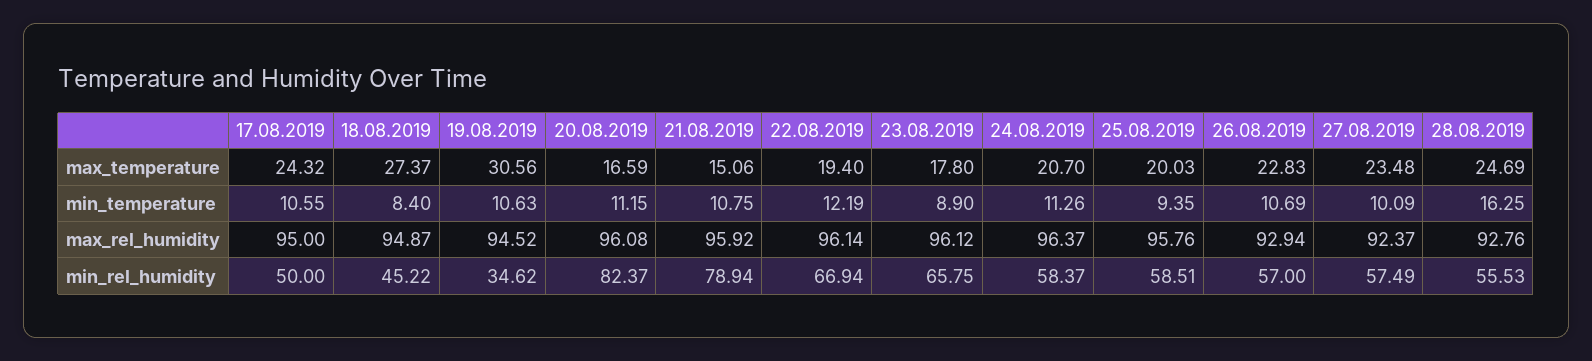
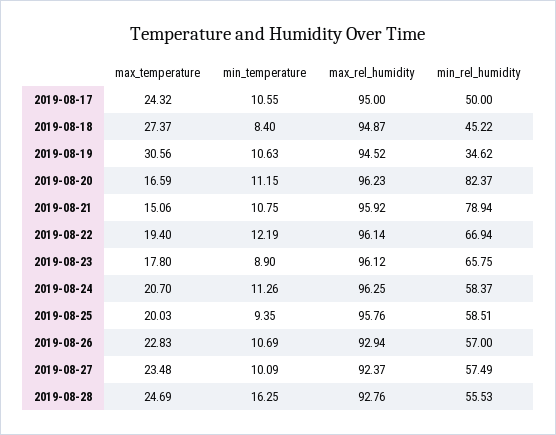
  {
    "17.08.2019": {
      "max_temperature": 24.32,
      "min_temperature": 10.55,
      "max_rel_humidity": 95,
      "min_rel_humidity": 50
    },
    "18.08.2019": {
      "max_temperature": 27.37,
      "min_temperature": 8.4,
      "max_rel_humidity": 94.87,
      "min_rel_humidity": 45.22
    },
    "19.08.2019": {
      "max_temperature": 30.56,
      "min_temperature": 10.63,
      "max_rel_humidity": 94.52,
      "min_rel_humidity": 34.62
    },
    "20.08.2019": {
      "max_temperature": 16.59,
      "min_temperature": 11.15,
-     "max_rel_humidity": 96.08,
+     "max_rel_humidity": 96.23,
      "min_rel_humidity": 82.37
    },
    "21.08.2019": {
      "max_temperature": 15.06,
      "min_temperature": 10.75,
      "max_rel_humidity": 95.92,
      "min_rel_humidity": 78.94
    },
    "22.08.2019": {
      "max_temperature": 19.4,
      "min_temperature": 12.19,
      "max_rel_humidity": 96.14,
      "min_rel_humidity": 66.94
    },
    "23.08.2019": {
      "max_temperature": 17.8,
      "min_temperature": 8.9,
      "max_rel_humidity": 96.12,
      "min_rel_humidity": 65.75
    },
    "24.08.2019": {
      "max_temperature": 20.7,
      "min_temperature": 11.26,
-     "max_rel_humidity": 96.37,
+     "max_rel_humidity": 96.25,
      "min_rel_humidity": 58.37
    },
    "25.08.2019": {
      "max_temperature": 20.03,
      "min_temperature": 9.35,
      "max_rel_humidity": 95.76,
      "min_rel_humidity": 58.51
    },
    "26.08.2019": {
      "max_temperature": 22.83,
      "min_temperature": 10.69,
      "max_rel_humidity": 92.94,
      "min_rel_humidity": 57
    },
    "27.08.2019": {
      "max_temperature": 23.48,
      "min_temperature": 10.09,
      "max_rel_humidity": 92.37,
      "min_rel_humidity": 57.49
    },
    "28.08.2019": {
      "max_temperature": 24.69,
      "min_temperature": 16.25,
      "max_rel_humidity": 92.76,
      "min_rel_humidity": 55.53
    }
  }

